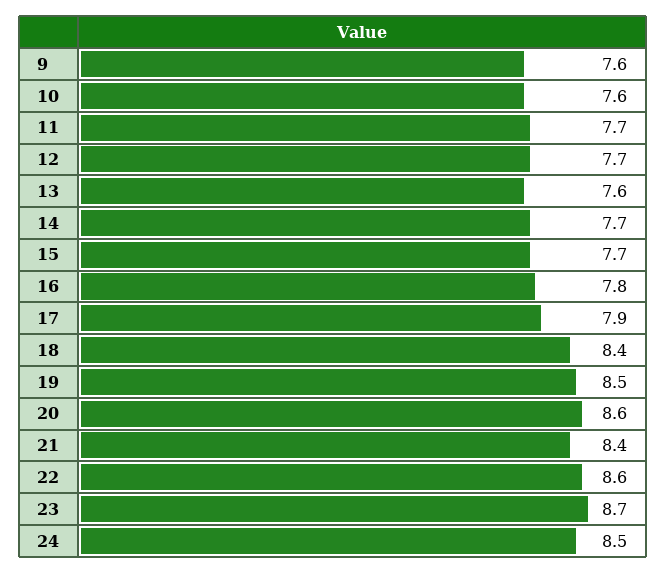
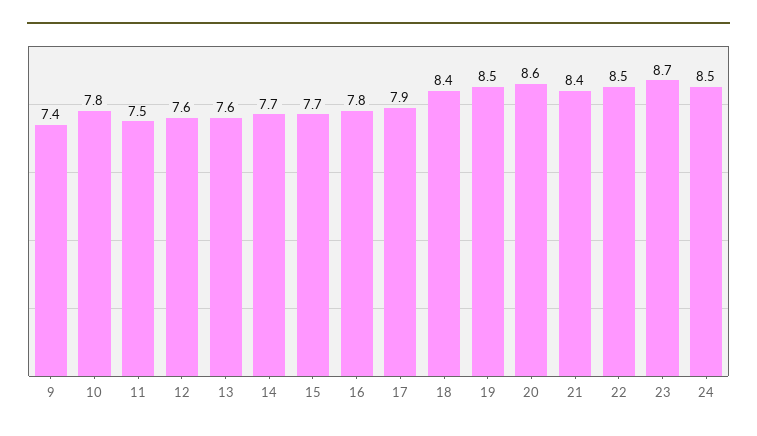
  {
-   "9": 7.6,
+   "9": 7.4,
-   "10": 7.6,
+   "10": 7.8,
-   "11": 7.7,
+   "11": 7.5,
-   "12": 7.7,
+   "12": 7.6,
    "13": 7.6,
    "14": 7.7,
    "15": 7.7,
    "16": 7.8,
    "17": 7.9,
    "18": 8.4,
    "19": 8.5,
    "20": 8.6,
    "21": 8.4,
-   "22": 8.6,
+   "22": 8.5,
    "23": 8.7,
    "24": 8.5
  }

